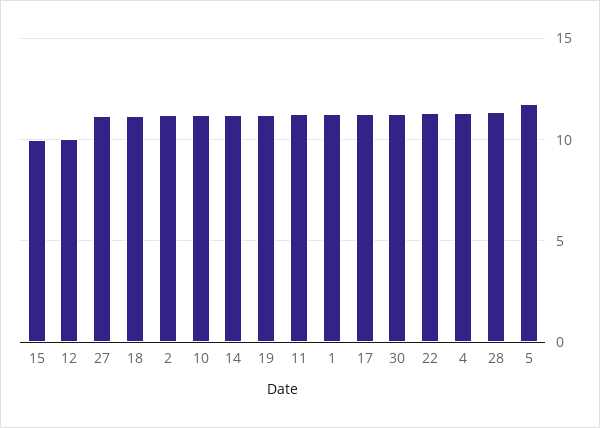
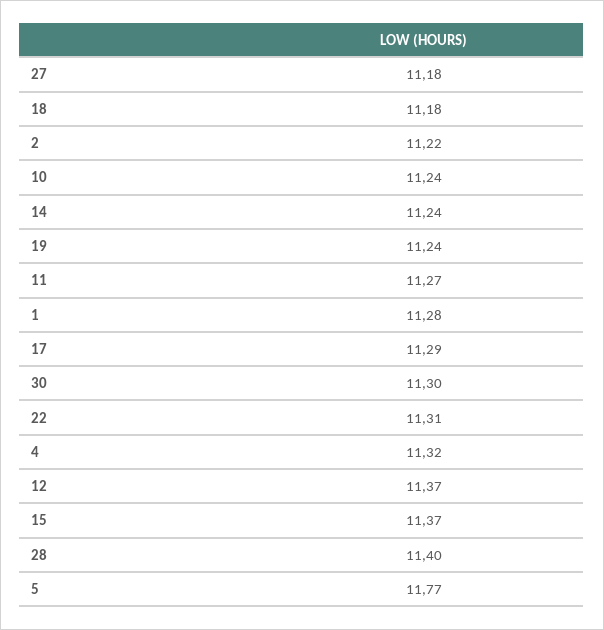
  {
-   "15": 10,
+   "15": 11.37,
-   "12": 10,
+   "12": 11.37,
    "27": 11.18,
    "18": 11.18,
    "2": 11.22,
    "10": 11.24,
    "14": 11.24,
    "19": 11.24,
    "11": 11.27,
    "1": 11.28,
    "17": 11.29,
    "30": 11.3,
    "22": 11.31,
    "4": 11.32,
    "28": 11.4,
    "5": 11.77
  }

